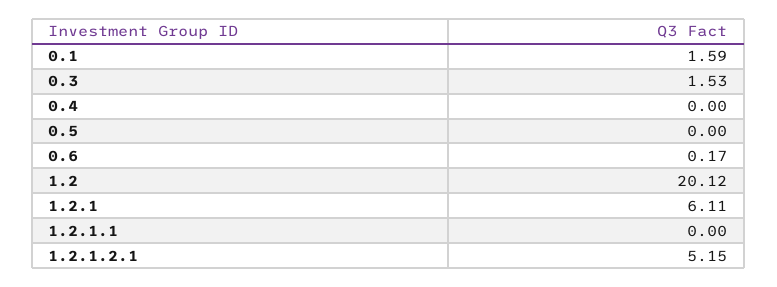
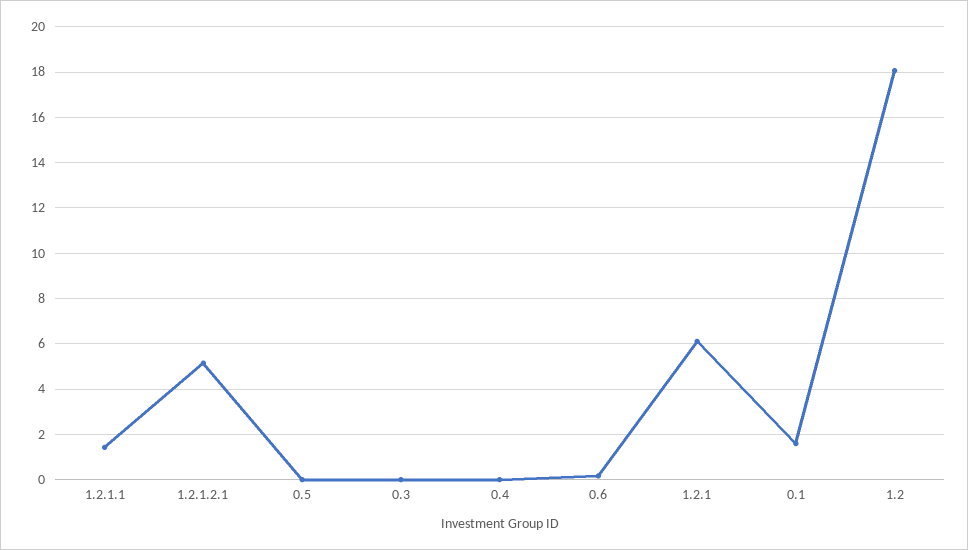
  {
    "0.1": 1.59,
-   "0.3": 1.53,
+   "0.3": 0,
    "0.4": 0,
    "0.5": 0,
    "0.6": 0.17,
-   "1.2": 20.12,
+   "1.2": 18,
    "1.2.1": 6.11,
-   "1.2.1.1": 0,
+   "1.2.1.1": 1.5,
    "1.2.1.2.1": 5.15
  }

